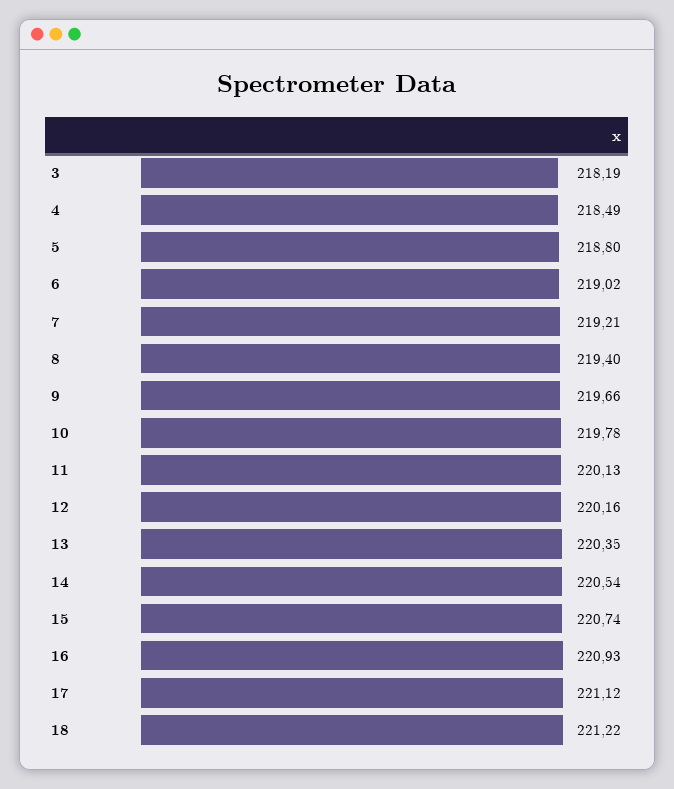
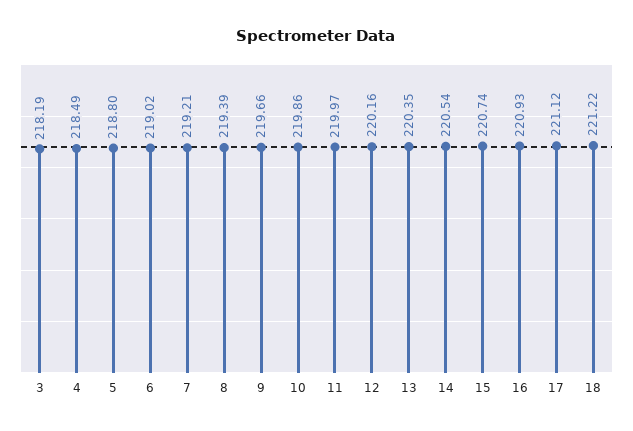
  {
    "3": 218.19,
    "4": 218.49,
    "5": 218.8,
    "6": 219.02,
    "7": 219.21,
-   "8": 219.4,
+   "8": 219.39,
    "9": 219.66,
-   "10": 219.78,
+   "10": 219.86,
-   "11": 220.13,
+   "11": 219.97,
    "12": 220.16,
    "13": 220.35,
    "14": 220.54,
    "15": 220.74,
    "16": 220.93,
    "17": 221.12,
    "18": 221.22
  }

